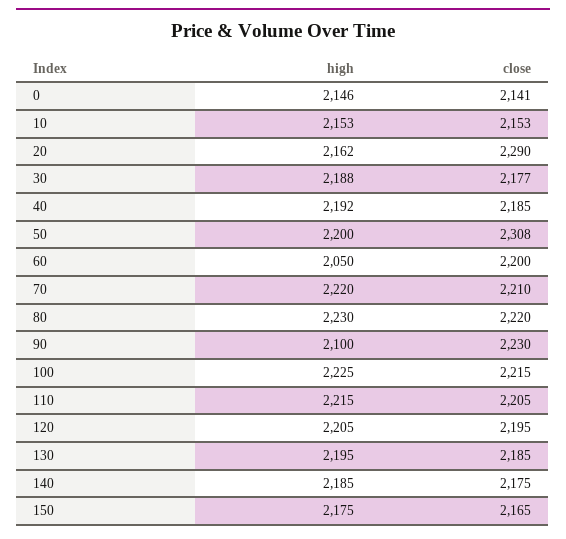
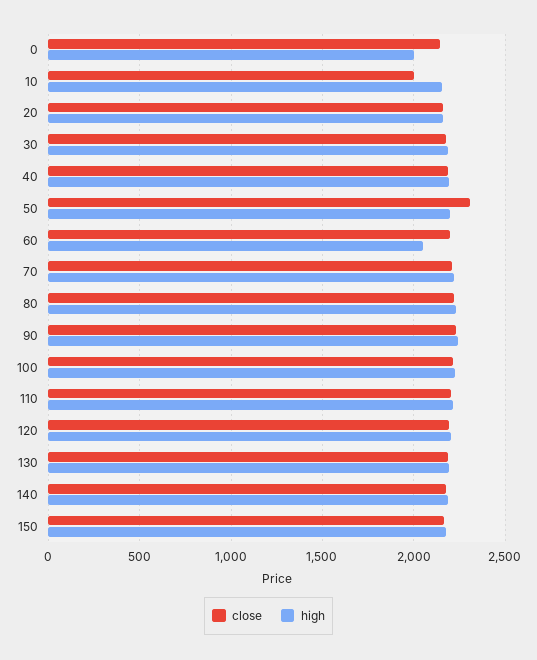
  {
    "high": {
-     "0": 2146,
+     "0": 2000,
      "10": 2153,
      "20": 2162,
      "30": 2188,
      "40": 2192,
      "50": 2200,
      "60": 2050,
      "70": 2220,
      "80": 2230,
-     "90": 2100,
+     "90": 2250,
      "100": 2225,
      "110": 2215,
      "120": 2205,
      "130": 2195,
      "140": 2185,
      "150": 2175
    },
    "close": {
      "0": 2141,
-     "10": 2153,
+     "10": 2000,
-     "20": 2290,
+     "20": 2150,
      "30": 2177,
      "40": 2185,
      "50": 2308,
      "60": 2200,
      "70": 2210,
      "80": 2220,
      "90": 2230,
      "100": 2215,
      "110": 2205,
      "120": 2195,
      "130": 2185,
      "140": 2175,
      "150": 2165
    }
  }

